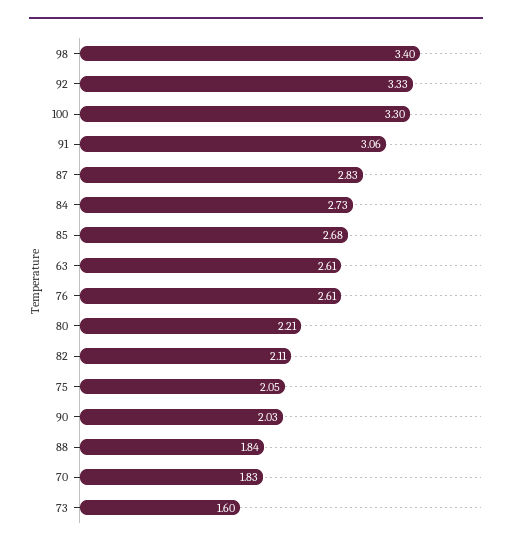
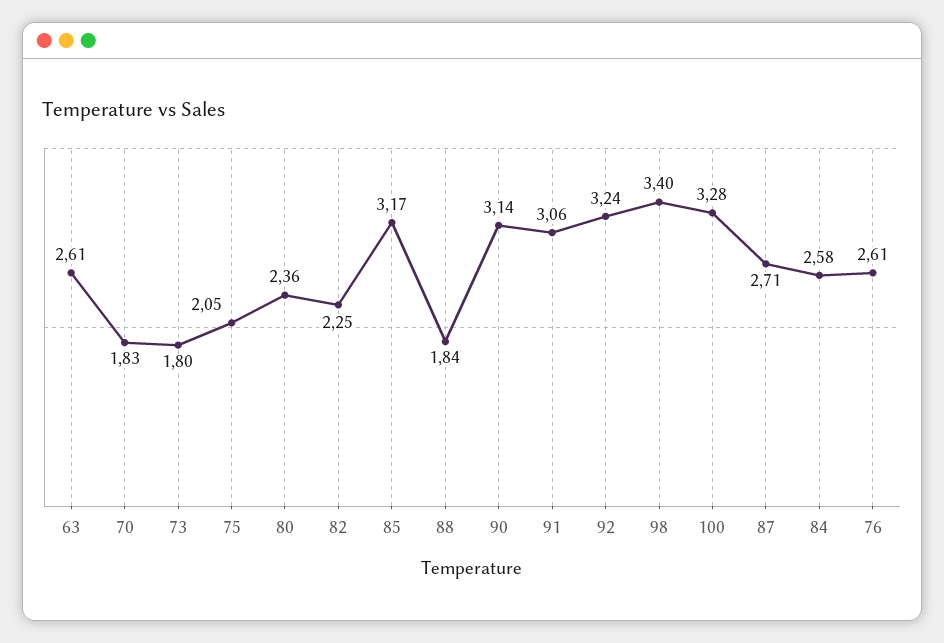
  {
    "98": 3.4,
-   "92": 3.33,
+   "92": 3.24,
-   "100": 3.3,
+   "100": 3.28,
    "91": 3.06,
-   "87": 2.83,
+   "87": 2.71,
-   "84": 2.73,
+   "84": 2.58,
-   "85": 2.68,
+   "85": 3.17,
    "63": 2.61,
    "76": 2.61,
-   "80": 2.21,
+   "80": 2.36,
-   "82": 2.11,
+   "82": 2.25,
    "75": 2.05,
-   "90": 2.03,
+   "90": 3.14,
    "88": 1.84,
    "70": 1.83,
-   "73": 1.6
+   "73": 1.8
  }

